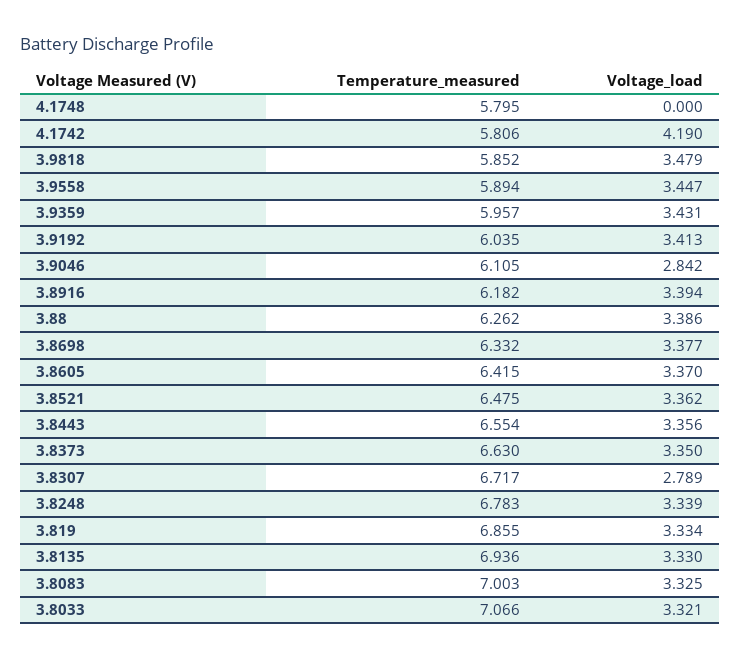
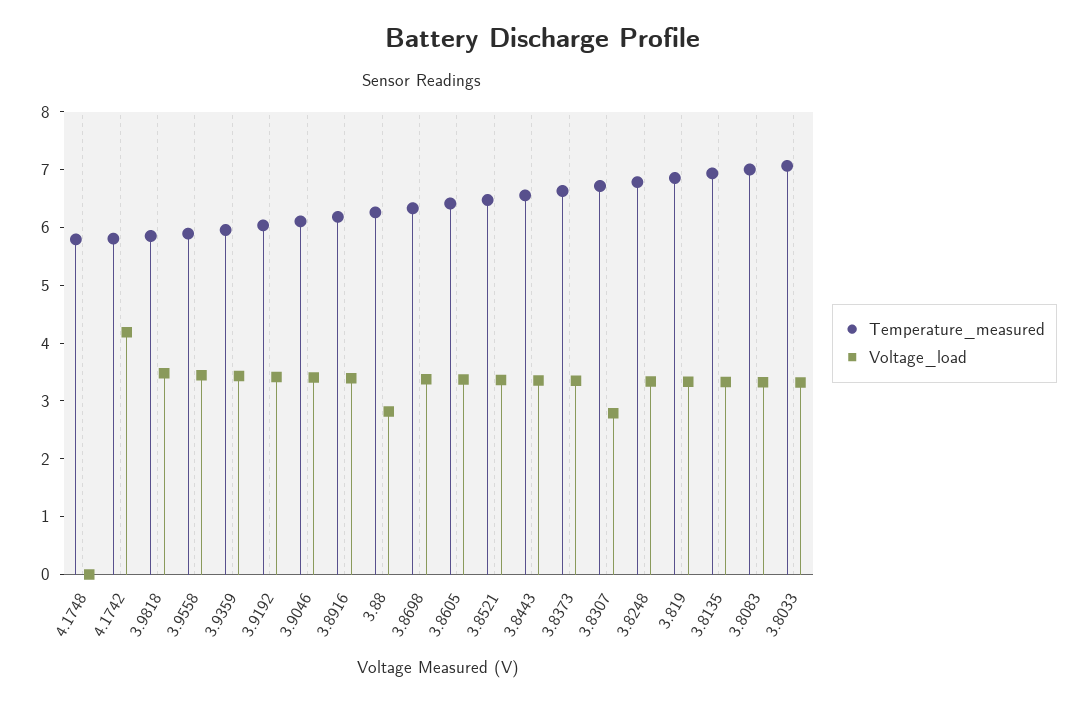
  {
    "Temperature_measured": {
      "4.1748": 5.795,
      "4.1742": 5.806,
      "3.9818": 5.852,
      "3.9558": 5.894,
      "3.9359": 5.957,
      "3.9192": 6.035,
      "3.9046": 6.105,
      "3.8916": 6.182,
      "3.88": 6.262,
      "3.8698": 6.332,
      "3.8605": 6.415,
      "3.8521": 6.475,
      "3.8443": 6.554,
      "3.8373": 6.63,
      "3.8307": 6.717,
      "3.8248": 6.783,
      "3.819": 6.855,
      "3.8135": 6.936,
      "3.8083": 7.003,
      "3.8033": 7.066
    },
    "Voltage_load": {
      "4.1748": 0,
      "4.1742": 4.19,
      "3.9818": 3.479,
      "3.9558": 3.447,
      "3.9359": 3.431,
      "3.9192": 3.413,
-     "3.9046": 2.842,
+     "3.9046": 3.4,
      "3.8916": 3.394,
-     "3.88": 3.386,
+     "3.88": 2.8,
      "3.8698": 3.377,
      "3.8605": 3.37,
      "3.8521": 3.362,
      "3.8443": 3.356,
      "3.8373": 3.35,
      "3.8307": 2.789,
      "3.8248": 3.339,
      "3.819": 3.334,
      "3.8135": 3.33,
      "3.8083": 3.325,
      "3.8033": 3.321
    }
  }

